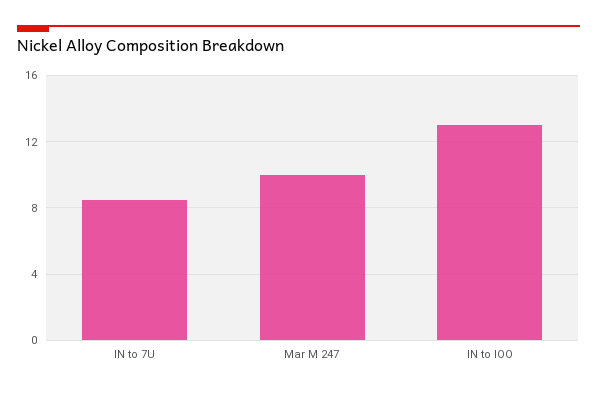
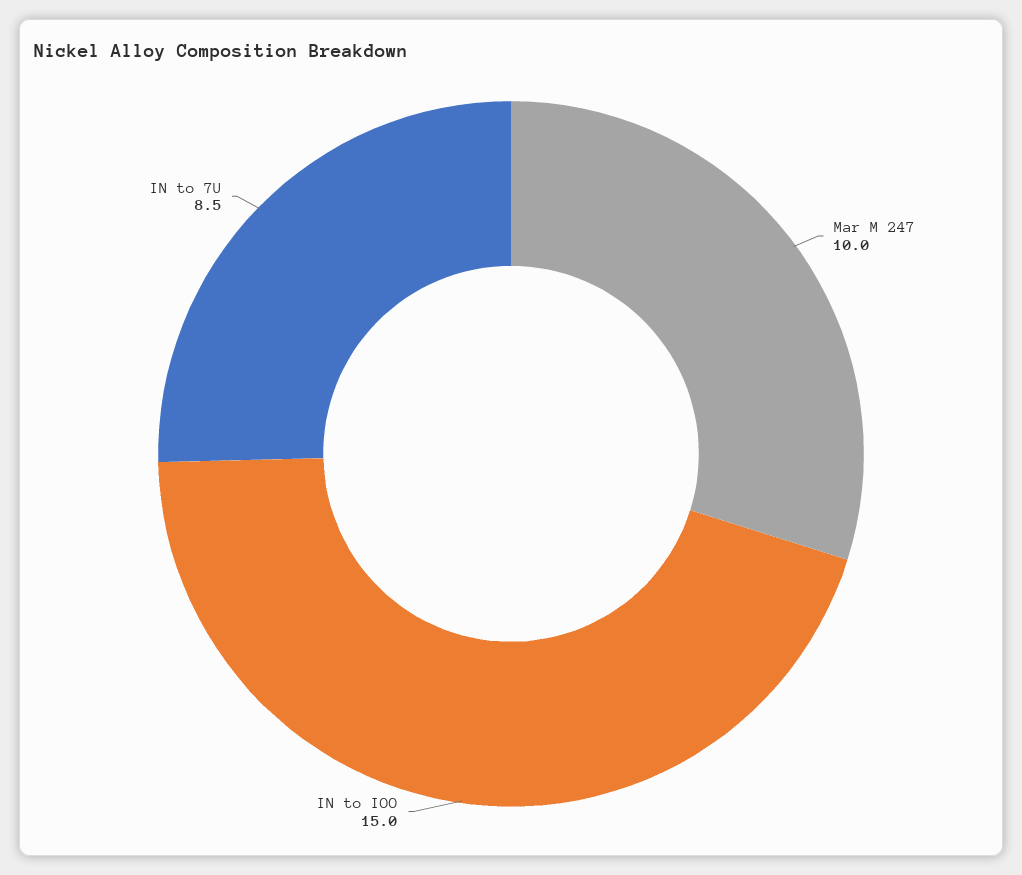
  {
    "IN to 7U": 8.5,
    "Mar M 247": 10,
-   "IN to IOO": 13
+   "IN to IOO": 15
  }

